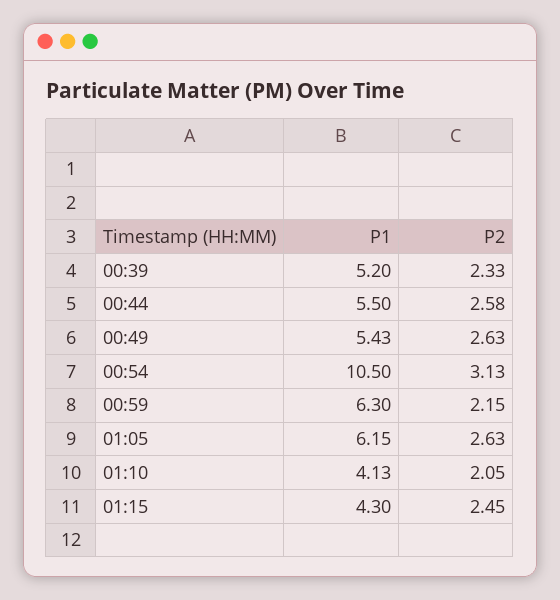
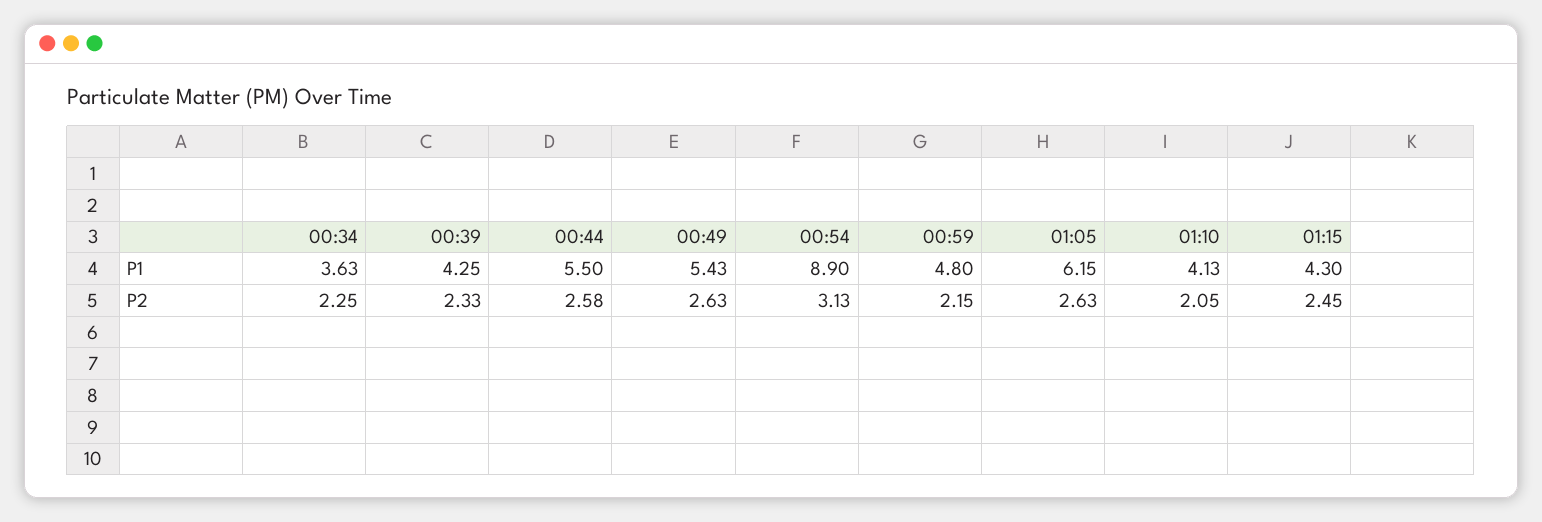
  {
    "P1": {
-     "00:39": 5.2,
+     "00:39": 4.25,
      "00:44": 5.5,
      "00:49": 5.43,
-     "00:54": 10.5,
+     "00:54": 8.9,
-     "00:59": 6.3,
+     "00:59": 4.8,
      "01:05": 6.15,
      "01:10": 4.13,
-     "01:15": 4.3
+     "01:15": 4.3,
+     "00:34": 3.63
    },
    "P2": {
      "00:39": 2.33,
      "00:44": 2.58,
      "00:49": 2.63,
      "00:54": 3.13,
      "00:59": 2.15,
      "01:05": 2.63,
      "01:10": 2.05,
-     "01:15": 2.45
+     "01:15": 2.45,
+     "00:34": 2.25
    }
  }

